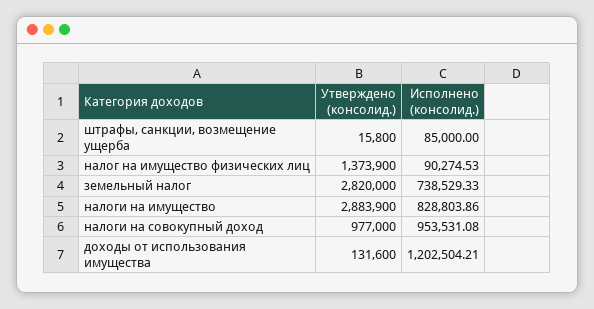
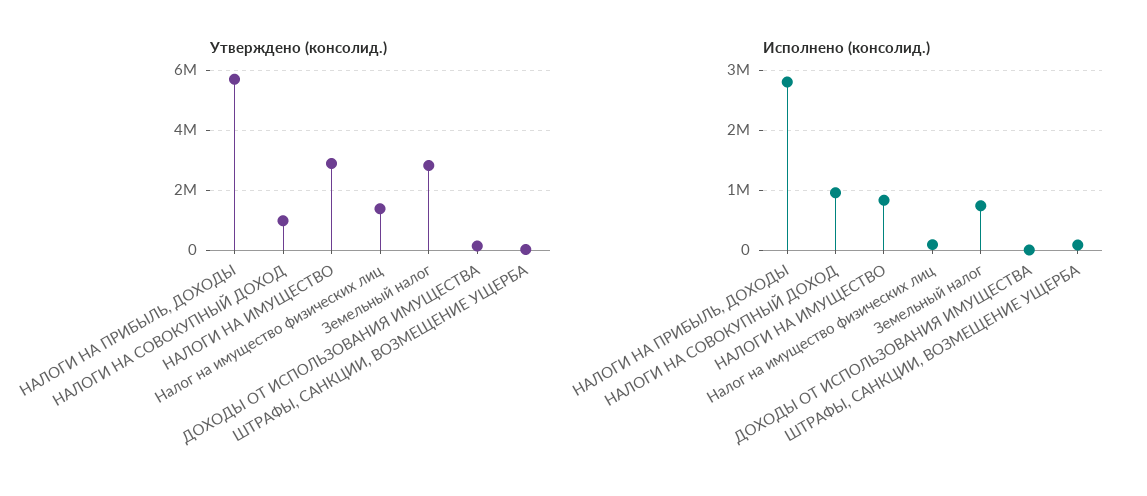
  {
    "Утверждено (консолид.)": {
      "штрафы, санкции, возмещение ущерба": 15800,
      "налог на имущество физических лиц": 1373900,
      "земельный налог": 2820000,
      "налоги на имущество": 2883900,
      "налоги на совокупный доход": 977000,
-     "доходы от использования имущества": 131600
+     "доходы от использования имущества": 131600,
+     "НАЛОГИ НА ПРИБЫЛЬ, ДОХОДЫ": 5750000
    },
    "Исполнено (консолид.)": {
      "штрафы, санкции, возмещение ущерба": 85000,
      "налог на имущество физических лиц": 90274.53,
      "земельный налог": 738529.33,
      "налоги на имущество": 828803.86,
      "налоги на совокупный доход": 953531.08,
-     "доходы от использования имущества": 1202504.21
+     "доходы от использования имущества": 0,
+     "НАЛОГИ НА ПРИБЫЛЬ, ДОХОДЫ": 2800000
    }
  }

